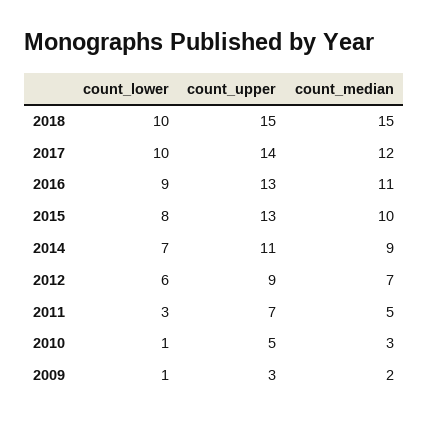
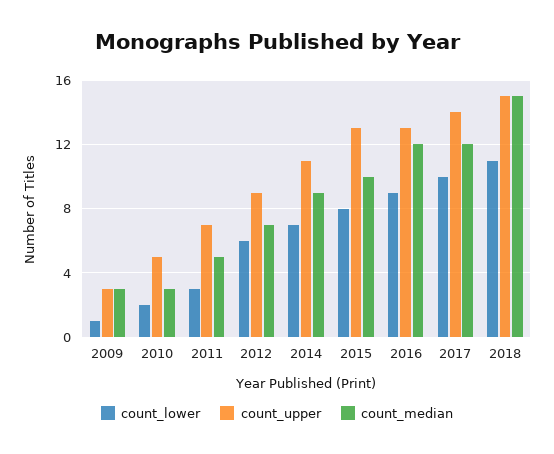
  {
    "count_lower": {
-     "2018": 10,
+     "2018": 11,
      "2017": 10,
      "2016": 9,
      "2015": 8,
      "2014": 7,
      "2012": 6,
      "2011": 3,
-     "2010": 1,
+     "2010": 2,
      "2009": 1
    },
    "count_upper": {
      "2018": 15,
      "2017": 14,
      "2016": 13,
      "2015": 13,
      "2014": 11,
      "2012": 9,
      "2011": 7,
      "2010": 5,
      "2009": 3
    },
    "count_median": {
      "2018": 15,
      "2017": 12,
-     "2016": 11,
+     "2016": 12,
      "2015": 10,
      "2014": 9,
      "2012": 7,
      "2011": 5,
      "2010": 3,
-     "2009": 2
+     "2009": 3
    }
  }

